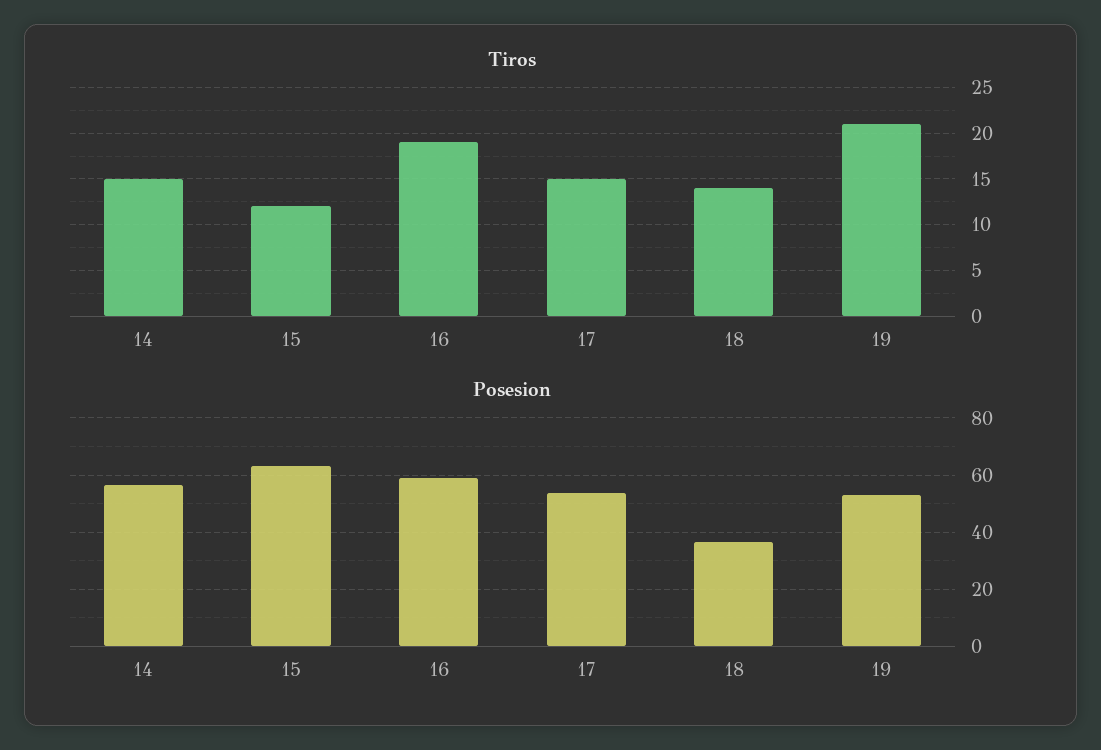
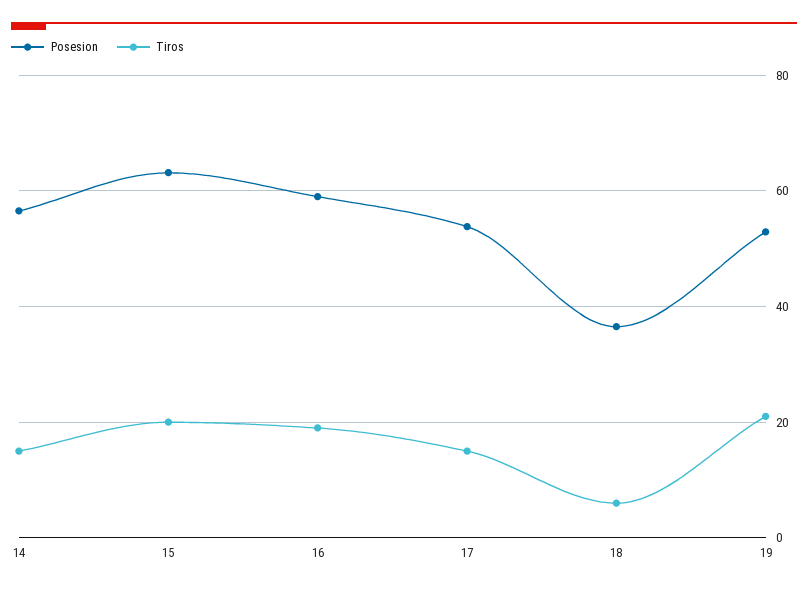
  {
    "Tiros": {
      "14": 15,
-     "15": 12,
+     "15": 20,
      "16": 19,
      "17": 15,
-     "18": 14,
+     "18": 6,
      "19": 21
    },
    "Posesion": {
      "14": 56,
      "15": 64,
      "16": 60,
      "17": 54,
      "18": 36,
      "19": 52
    }
  }

